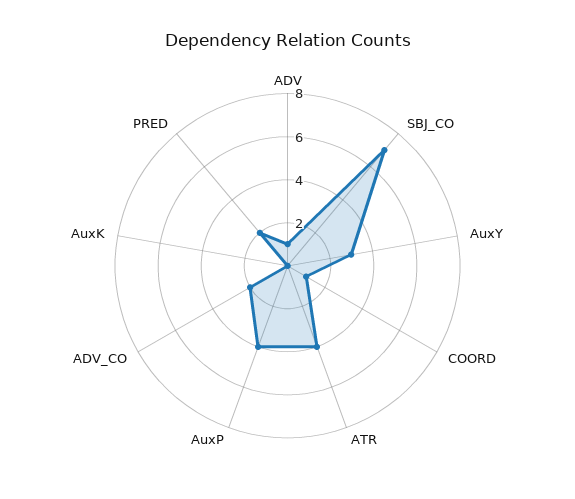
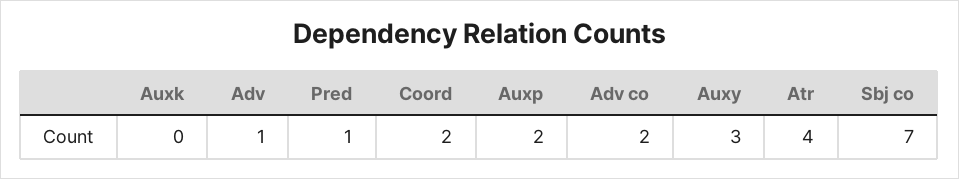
  {
    "ADV": 1,
    "SBJ_CO": 7,
    "AuxY": 3,
-   "COORD": 1,
+   "COORD": 2,
    "ATR": 4,
-   "AuxP": 4,
+   "AuxP": 2,
    "ADV_CO": 2,
    "AuxK": 0,
-   "PRED": 2
+   "PRED": 1
  }

